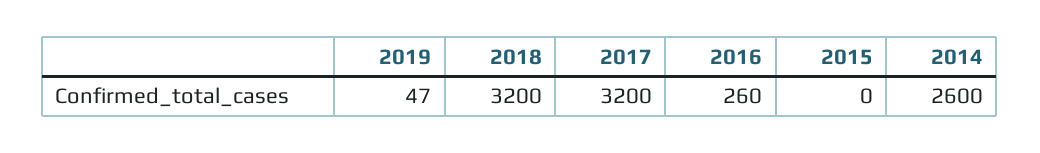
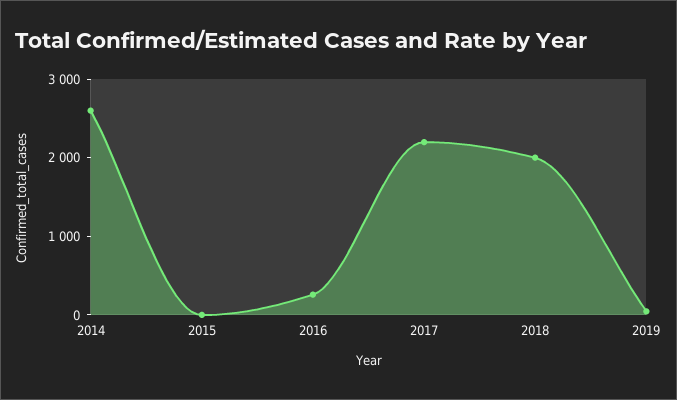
  {
    "2019": 47,
-   "2018": 3200,
+   "2018": 2000,
-   "2017": 3200,
+   "2017": 2200,
    "2016": 260,
    "2015": 0,
    "2014": 2600
  }

